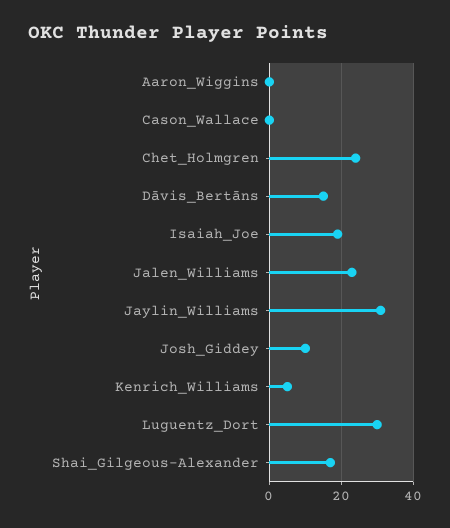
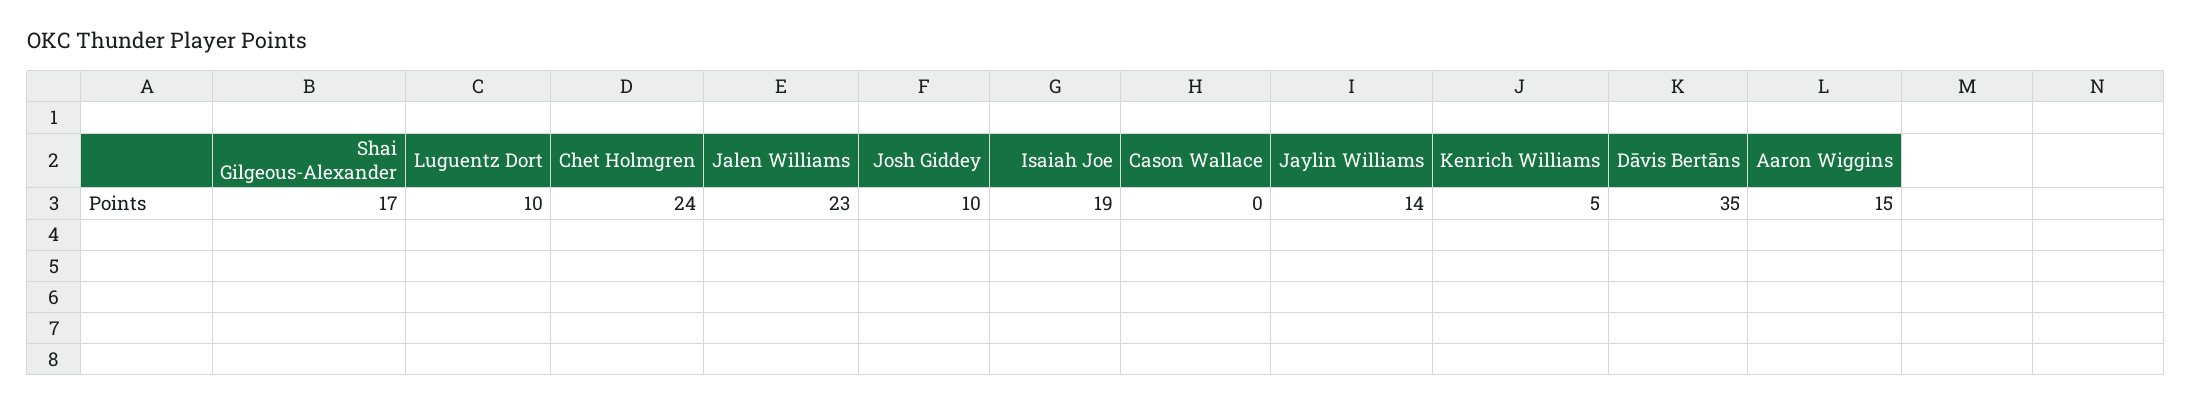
  {
-   "Aaron_Wiggins": 0,
+   "Aaron_Wiggins": 15,
    "Cason_Wallace": 0,
    "Chet_Holmgren": 24,
-   "Dāvis_Bertāns": 15,
+   "Dāvis_Bertāns": 35,
    "Isaiah_Joe": 19,
    "Jalen_Williams": 23,
-   "Jaylin_Williams": 30,
+   "Jaylin_Williams": 14,
    "Josh_Giddey": 10,
    "Kenrich_Williams": 5,
-   "Luguentz_Dort": 30,
+   "Luguentz_Dort": 10,
    "Shai_Gilgeous-Alexander": 17
  }

